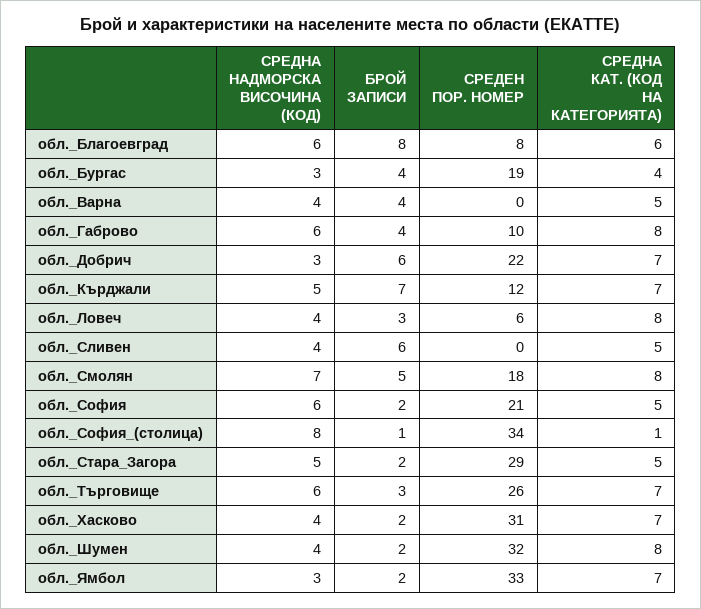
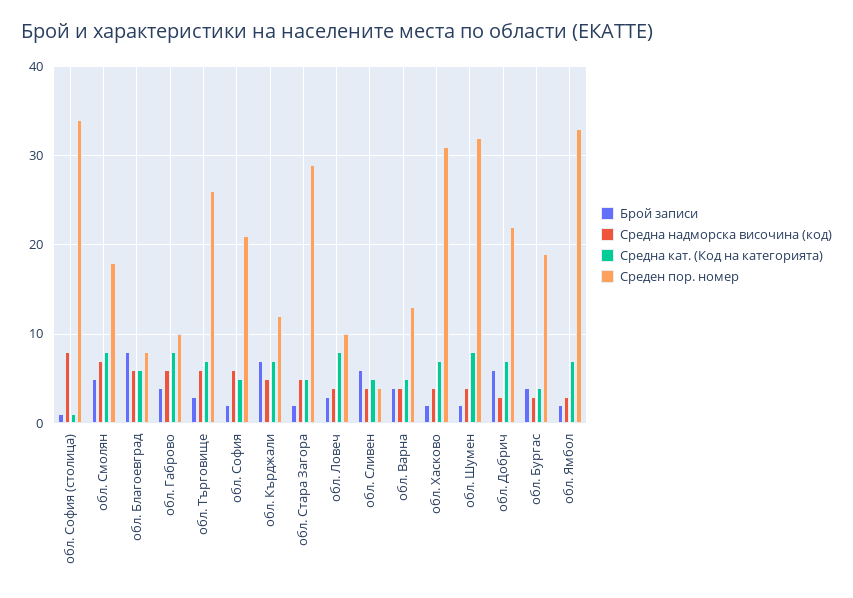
  {
    "СРЕДНА НАДМОРСКА ВИСОЧИНА (КОД)": {
      "обл._Благоевград": 6,
      "обл._Бургас": 3,
      "обл._Варна": 4,
      "обл._Габрово": 6,
      "обл._Добрич": 3,
      "обл._Кърджали": 5,
      "обл._Ловеч": 4,
      "обл._Сливен": 4,
      "обл._Смолян": 7,
      "обл._София": 6,
      "обл._София_(столица)": 8,
      "обл._Стара_Загора": 5,
      "обл._Търговище": 6,
      "обл._Хасково": 4,
      "обл._Шумен": 4,
      "обл._Ямбол": 3
    },
    "БРОЙ ЗАПИСИ": {
      "обл._Благоевград": 8,
      "обл._Бургас": 4,
      "обл._Варна": 4,
      "обл._Габрово": 4,
      "обл._Добрич": 6,
      "обл._Кърджали": 7,
      "обл._Ловеч": 3,
      "обл._Сливен": 6,
      "обл._Смолян": 5,
      "обл._София": 2,
      "обл._София_(столица)": 1,
      "обл._Стара_Загора": 2,
      "обл._Търговище": 3,
      "обл._Хасково": 2,
      "обл._Шумен": 2,
      "обл._Ямбол": 2
    },
    "СРЕДЕН ПОР. НОМЕР": {
      "обл._Благоевград": 8,
      "обл._Бургас": 19,
-     "обл._Варна": 0,
+     "обл._Варна": 13,
      "обл._Габрово": 10,
      "обл._Добрич": 22,
      "обл._Кърджали": 12,
-     "обл._Ловеч": 6,
+     "обл._Ловеч": 10,
-     "обл._Сливен": 0,
+     "обл._Сливен": 4,
      "обл._Смолян": 18,
      "обл._София": 21,
      "обл._София_(столица)": 34,
      "обл._Стара_Загора": 29,
      "обл._Търговище": 26,
      "обл._Хасково": 31,
      "обл._Шумен": 32,
      "обл._Ямбол": 33
    },
    "СРЕДНА КАТ. (КОД НА КАТЕГОРИЯТА)": {
      "обл._Благоевград": 6,
      "обл._Бургас": 4,
      "обл._Варна": 5,
      "обл._Габрово": 8,
      "обл._Добрич": 7,
      "обл._Кърджали": 7,
      "обл._Ловеч": 8,
      "обл._Сливен": 5,
      "обл._Смолян": 8,
      "обл._София": 5,
      "обл._София_(столица)": 1,
      "обл._Стара_Загора": 5,
      "обл._Търговище": 7,
      "обл._Хасково": 7,
      "обл._Шумен": 8,
      "обл._Ямбол": 7
    }
  }

